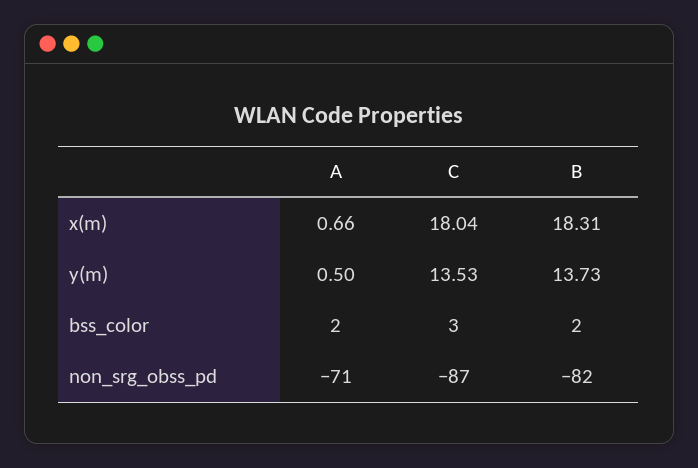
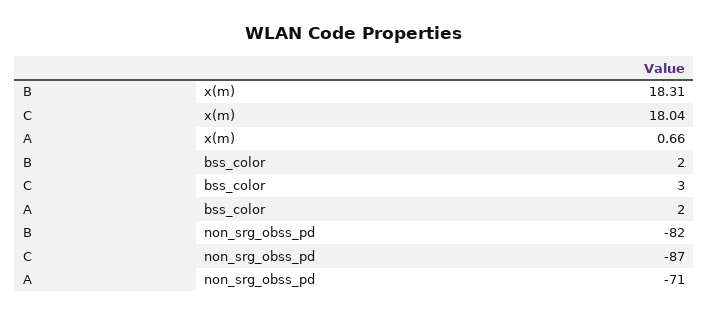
  {
    "A": {
      "x(m)": 0.66,
-     "y(m)": 0.5,
      "bss_color": 2,
      "non_srg_obss_pd": -71
    },
    "C": {
      "x(m)": 18.04,
-     "y(m)": 13.53,
      "bss_color": 3,
      "non_srg_obss_pd": -87
    },
    "B": {
      "x(m)": 18.31,
-     "y(m)": 13.73,
      "bss_color": 2,
      "non_srg_obss_pd": -82
    }
  }

